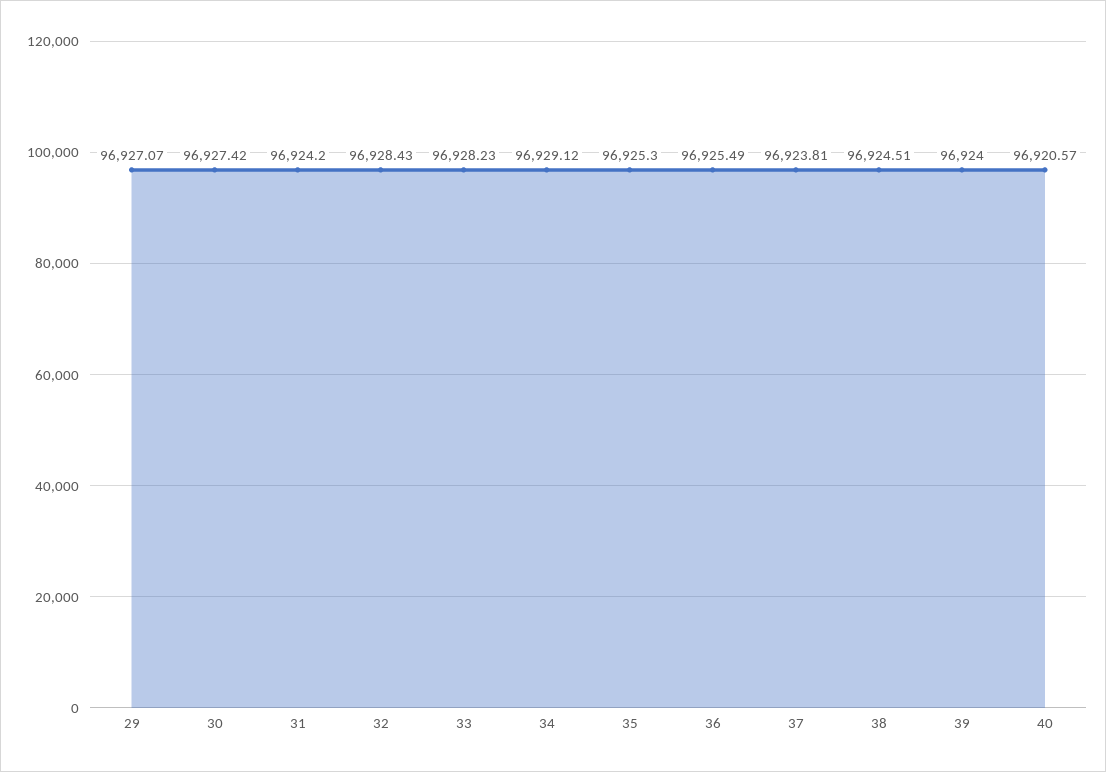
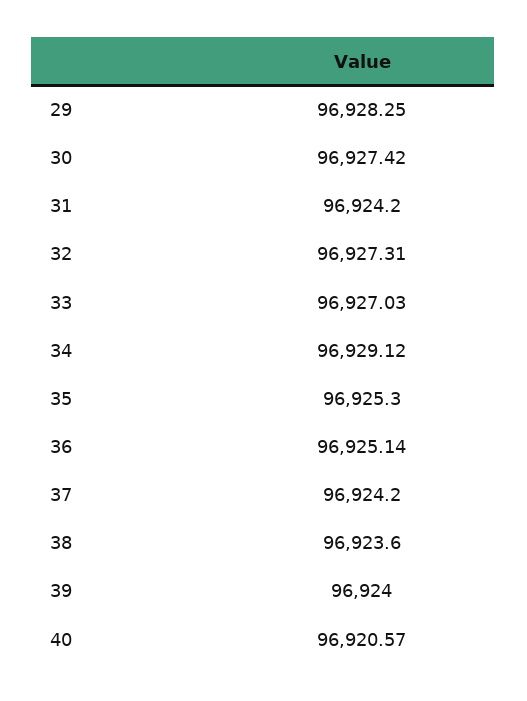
  {
-   "29": 96927.07,
+   "29": 96928.25,
    "30": 96927.42,
    "31": 96924.2,
-   "32": 96928.43,
+   "32": 96927.31,
-   "33": 96928.23,
+   "33": 96927.03,
    "34": 96929.12,
    "35": 96925.3,
-   "36": 96925.49,
+   "36": 96925.14,
-   "37": 96923.81,
+   "37": 96924.2,
-   "38": 96924.51,
+   "38": 96923.6,
    "39": 96924,
    "40": 96920.57
  }

